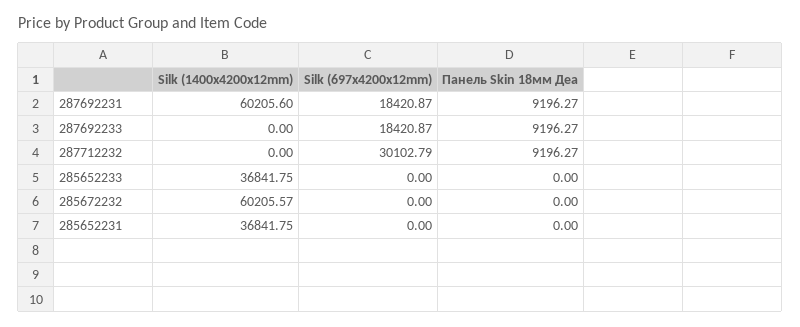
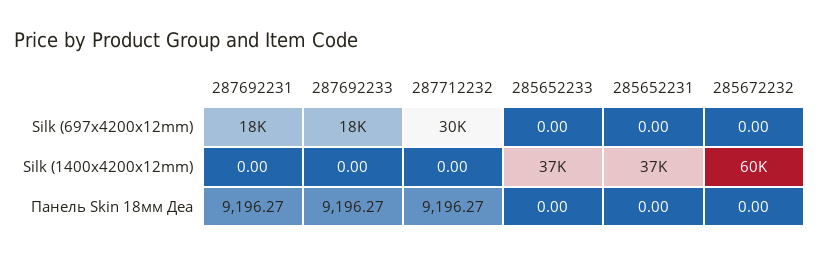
  {
    "Silk (1400x4200x12mm)": {
-     "287692231": 60205.6,
+     "287692231": 0,
      "287692233": 0,
      "287712232": 0,
      "285652233": 36841.75,
      "285672232": 60205.57,
      "285652231": 36841.75
    },
    "Silk (697x4200x12mm)": {
      "287692231": 18420.87,
      "287692233": 18420.87,
      "287712232": 30102.79,
      "285652233": 0,
      "285672232": 0,
      "285652231": 0
    },
    "Панель Skin 18мм Деа": {
      "287692231": 9196.27,
      "287692233": 9196.27,
      "287712232": 9196.27,
      "285652233": 0,
      "285672232": 0,
      "285652231": 0
    }
  }

